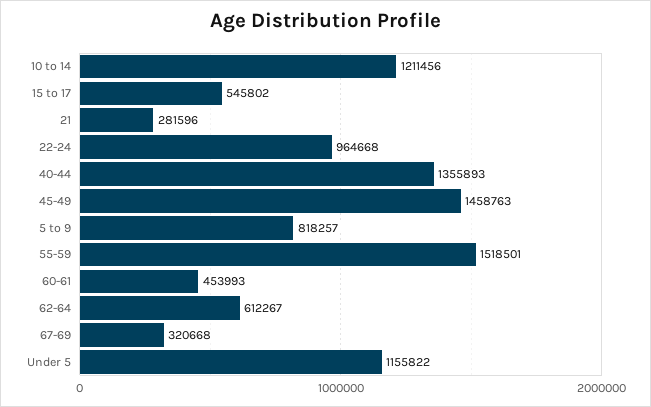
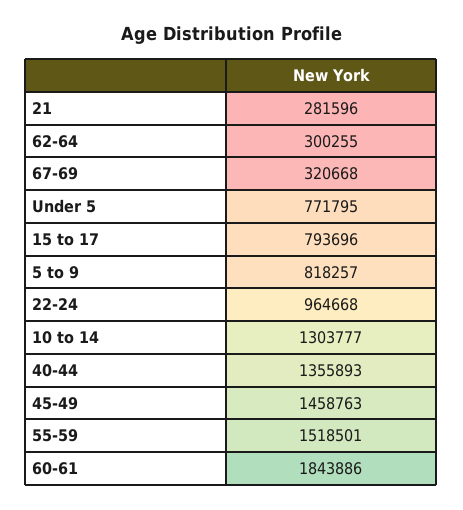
  {
-   "10 to 14": 1211456,
+   "10 to 14": 1303777,
-   "15 to 17": 545802,
+   "15 to 17": 793696,
    "21": 281596,
    "22-24": 964668,
    "40-44": 1355893,
    "45-49": 1458763,
    "5 to 9": 818257,
    "55-59": 1518501,
-   "60-61": 453993,
+   "60-61": 1843886,
-   "62-64": 612267,
+   "62-64": 300255,
    "67-69": 320668,
-   "Under 5": 1155822
+   "Under 5": 771795
  }

